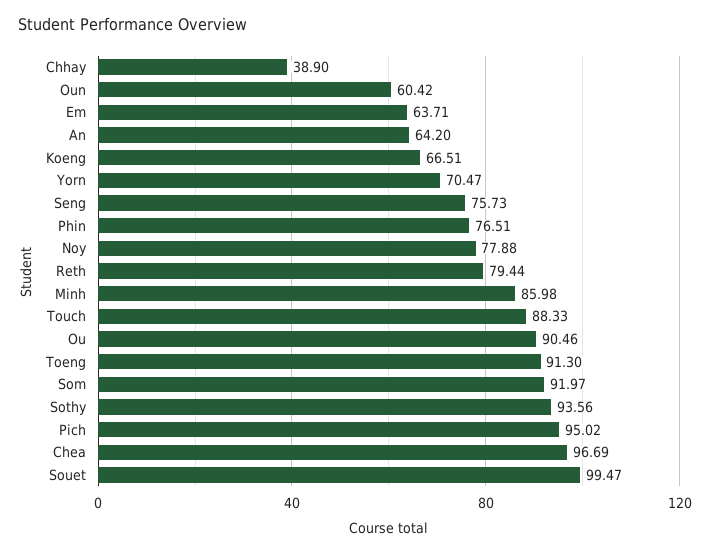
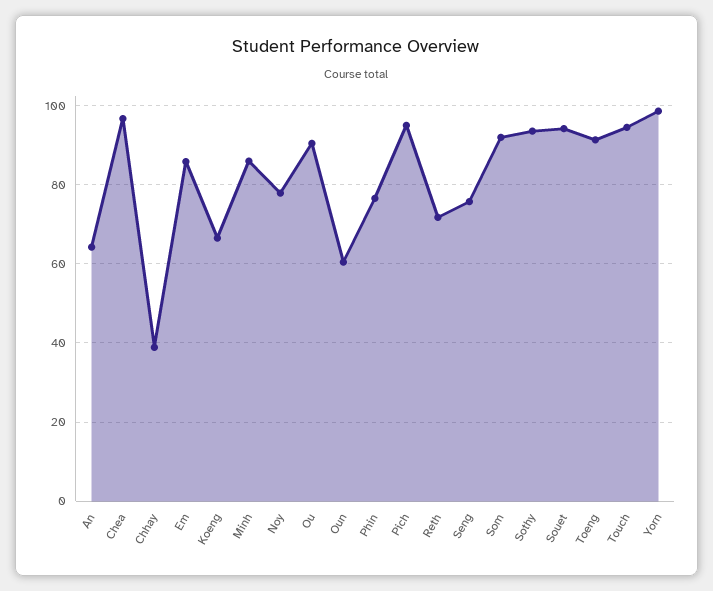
  {
    "Chhay": 38.9,
    "Oun": 60.42,
-   "Em": 63.71,
+   "Em": 86,
    "An": 64.2,
    "Koeng": 66.51,
-   "Yorn": 70.47,
+   "Yorn": 98,
    "Seng": 75.73,
    "Phin": 76.51,
    "Noy": 77.88,
-   "Reth": 79.44,
+   "Reth": 72,
    "Minh": 85.98,
-   "Touch": 88.33,
+   "Touch": 94,
    "Ou": 90.46,
    "Toeng": 91.3,
    "Som": 91.97,
    "Sothy": 93.56,
    "Pich": 95.02,
    "Chea": 96.69,
-   "Souet": 99.47
+   "Souet": 94
  }

